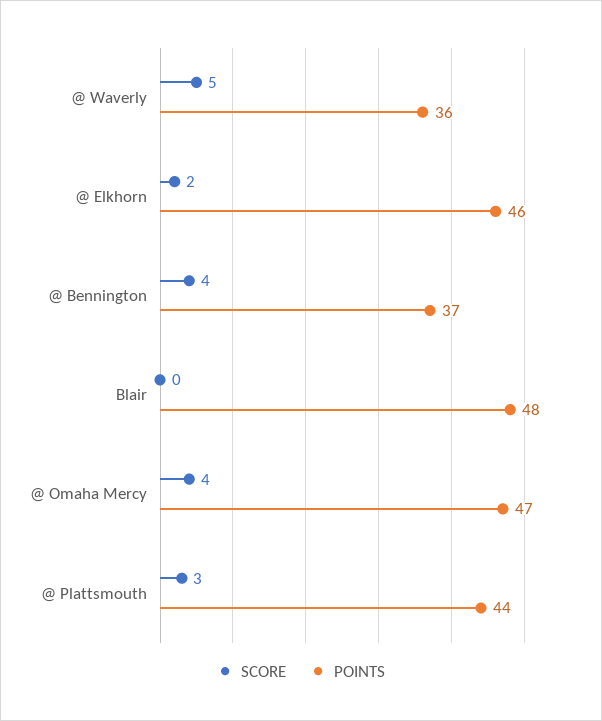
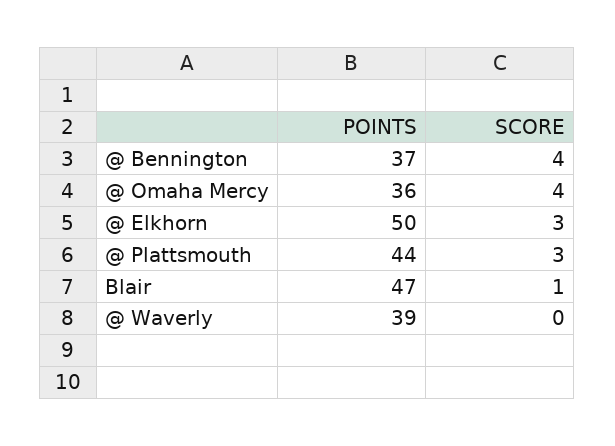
  {
    "SCORE": {
-     "@ Waverly": 5,
+     "@ Waverly": 0,
-     "@ Elkhorn": 2,
+     "@ Elkhorn": 3,
      "@ Bennington": 4,
-     "Blair": 0,
+     "Blair": 1,
      "@ Omaha Mercy": 4,
      "@ Plattsmouth": 3
    },
    "POINTS": {
-     "@ Waverly": 36,
+     "@ Waverly": 39,
-     "@ Elkhorn": 46,
+     "@ Elkhorn": 50,
      "@ Bennington": 37,
-     "Blair": 48,
+     "Blair": 47,
-     "@ Omaha Mercy": 47,
+     "@ Omaha Mercy": 36,
      "@ Plattsmouth": 44
    }
  }

